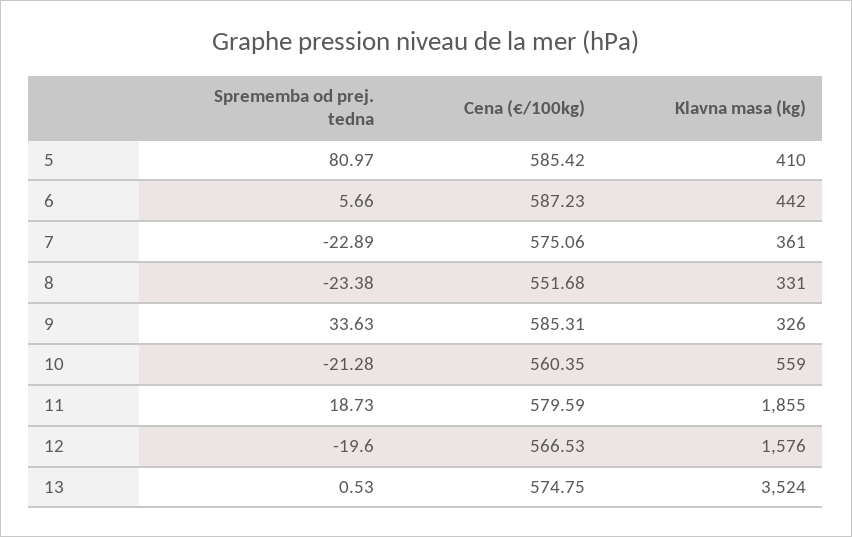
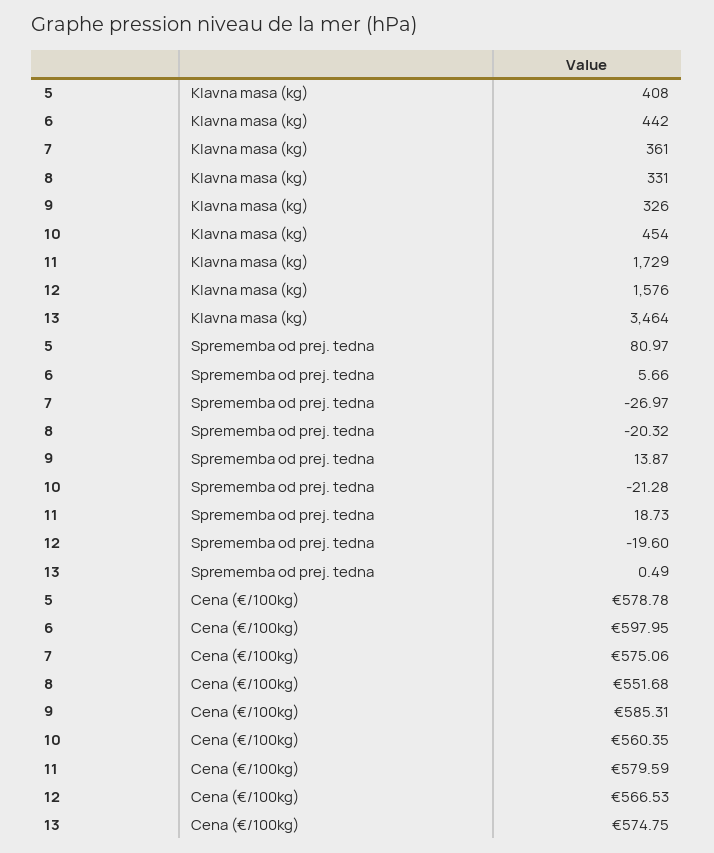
  {
    "Sprememba od prej. tedna": {
      "5": 80.97,
      "6": 5.66,
-     "7": -22.89,
+     "7": -26.97,
-     "8": -23.38,
+     "8": -20.32,
-     "9": 33.63,
+     "9": 13.87,
      "10": -21.28,
      "11": 18.73,
      "12": -19.6,
-     "13": 0.53
+     "13": 0.49
    },
    "Cena (€/100kg)": {
-     "5": 585.42,
+     "5": 578.78,
-     "6": 587.23,
+     "6": 597.95,
      "7": 575.06,
      "8": 551.68,
      "9": 585.31,
      "10": 560.35,
      "11": 579.59,
      "12": 566.53,
      "13": 574.75
    },
    "Klavna masa (kg)": {
-     "5": 410,
+     "5": 408,
      "6": 442,
      "7": 361,
      "8": 331,
      "9": 326,
-     "10": 559,
+     "10": 454,
-     "11": 1855,
+     "11": 1729,
      "12": 1576,
-     "13": 3524
+     "13": 3464
    }
  }

